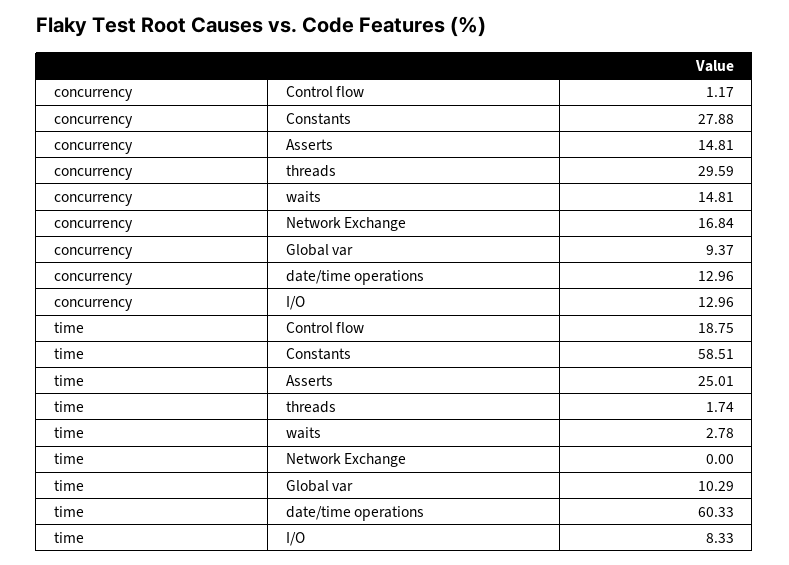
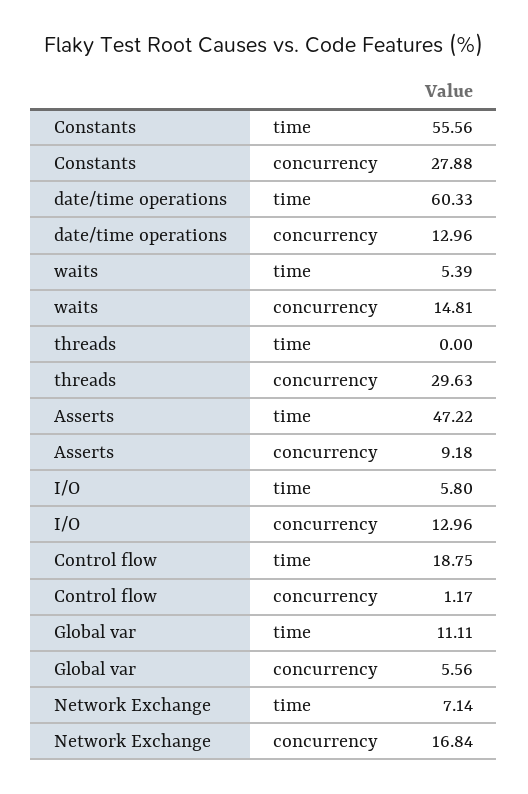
  {
    "concurrency": {
      "Control flow": 1.17,
      "Constants": 27.88,
-     "Asserts": 14.81,
+     "Asserts": 9.18,
-     "threads": 29.59,
+     "threads": 29.63,
      "waits": 14.81,
      "Network Exchange": 16.84,
-     "Global var": 9.37,
+     "Global var": 5.56,
      "date/time operations": 12.96,
      "I/O": 12.96
    },
    "time": {
      "Control flow": 18.75,
-     "Constants": 58.51,
+     "Constants": 55.56,
-     "Asserts": 25.01,
+     "Asserts": 47.22,
-     "threads": 1.74,
+     "threads": 0,
-     "waits": 2.78,
+     "waits": 5.39,
-     "Network Exchange": 0,
+     "Network Exchange": 7.14,
-     "Global var": 10.29,
+     "Global var": 11.11,
      "date/time operations": 60.33,
-     "I/O": 8.33
+     "I/O": 5.8
    }
  }

